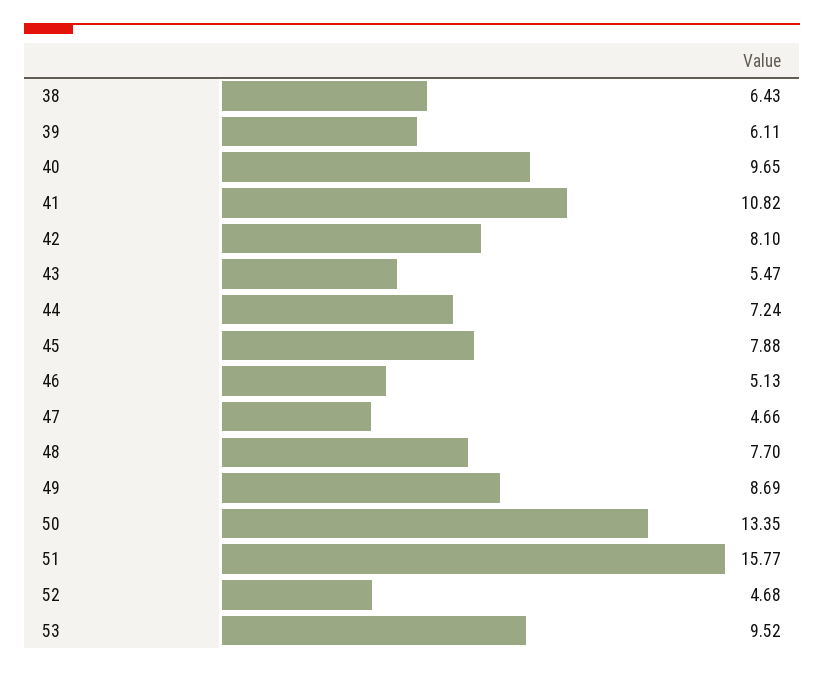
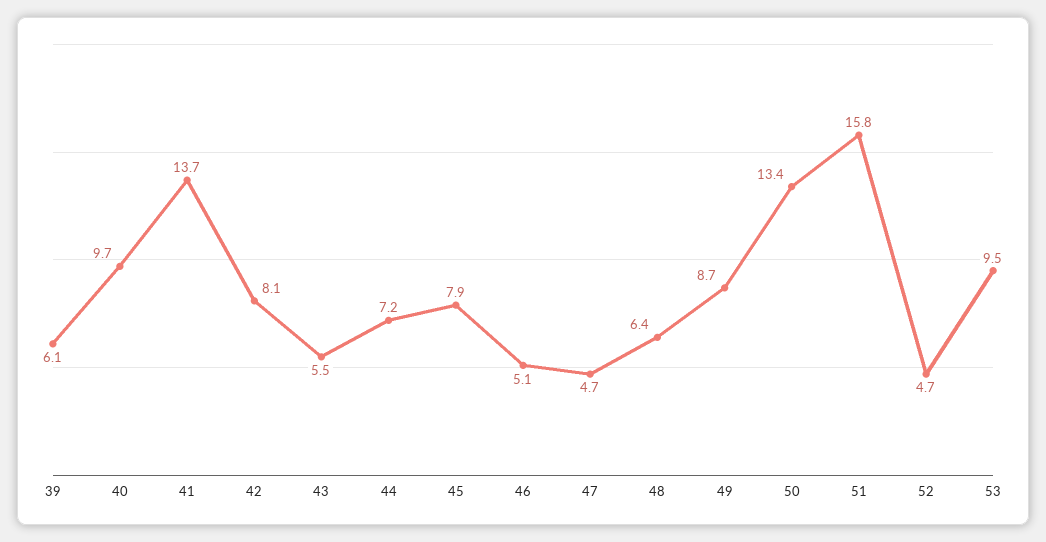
  {
-   "38": 6.43,
    "39": 6.11,
    "40": 9.65,
-   "41": 10.82,
+   "41": 13.7,
    "42": 8.1,
    "43": 5.47,
    "44": 7.24,
    "45": 7.88,
    "46": 5.13,
    "47": 4.66,
-   "48": 7.7,
+   "48": 6.4,
    "49": 8.69,
    "50": 13.35,
    "51": 15.77,
    "52": 4.68,
    "53": 9.52
  }

